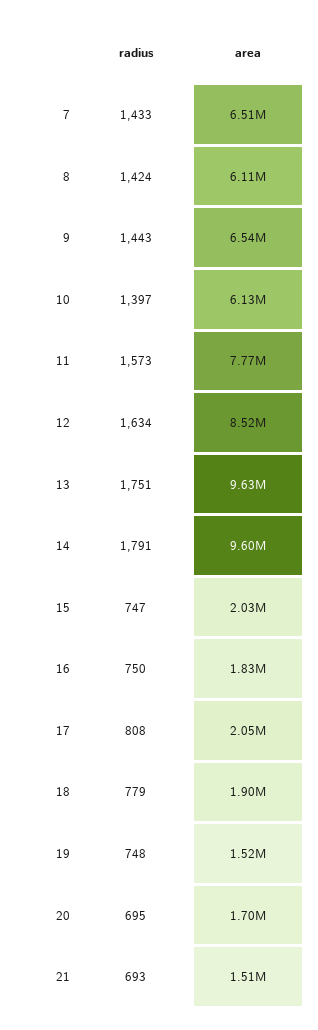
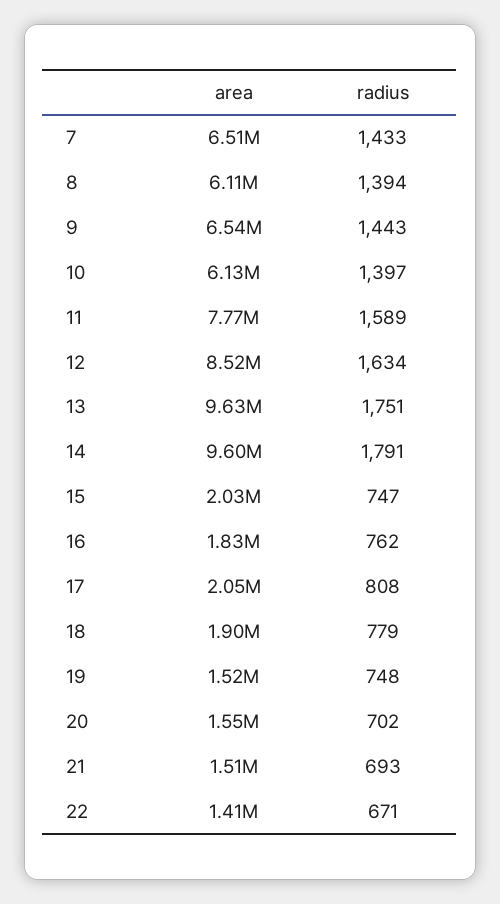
  {
    "radius": {
      "7": 1433,
-     "8": 1424,
+     "8": 1394,
      "9": 1443,
      "10": 1397,
-     "11": 1573,
+     "11": 1589,
      "12": 1634,
      "13": 1751,
      "14": 1791,
      "15": 747,
-     "16": 750,
+     "16": 762,
      "17": 808,
      "18": 779,
      "19": 748,
-     "20": 695,
+     "20": 702,
-     "21": 693
+     "21": 693,
+     "22": 671
    },
    "area": {
      "7": 6510000,
      "8": 6110000,
      "9": 6540000,
      "10": 6130000,
      "11": 7770000,
      "12": 8520000,
      "13": 9630000,
      "14": 9600000,
      "15": 2030000,
      "16": 1830000,
      "17": 2050000,
      "18": 1900000,
      "19": 1520000,
-     "20": 1700000,
+     "20": 1550000,
-     "21": 1510000
+     "21": 1510000,
+     "22": 1410000
    }
  }

